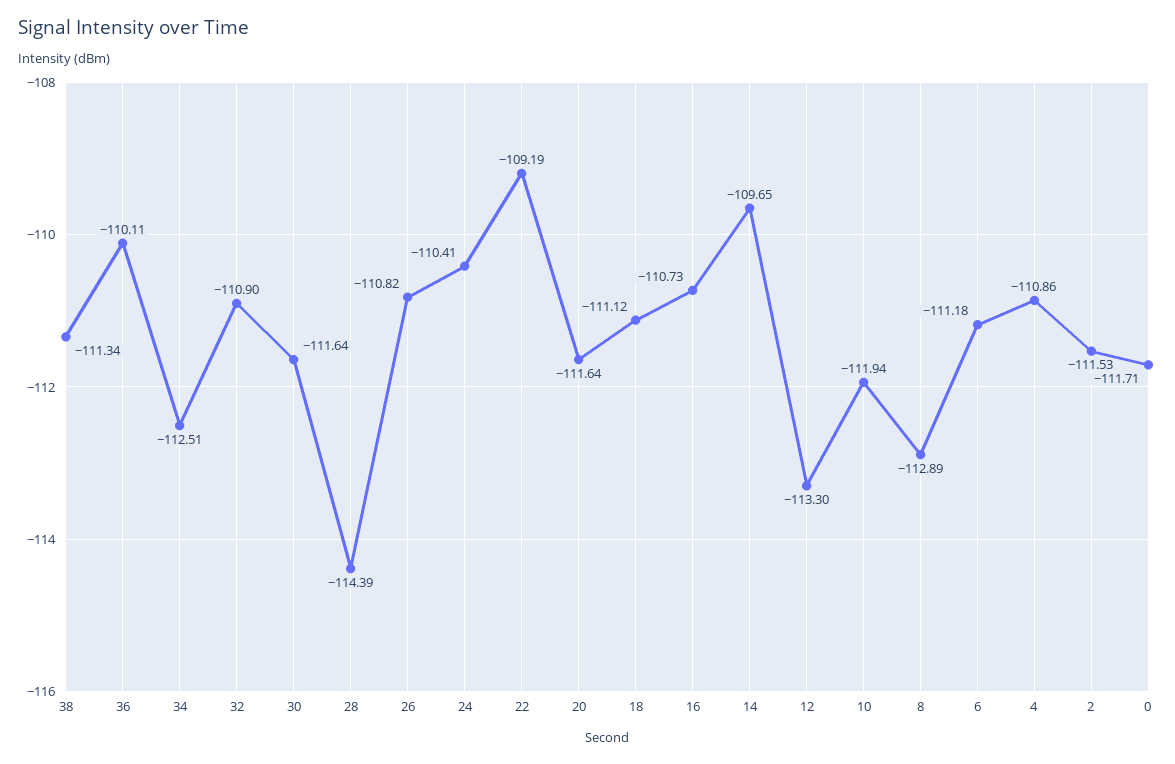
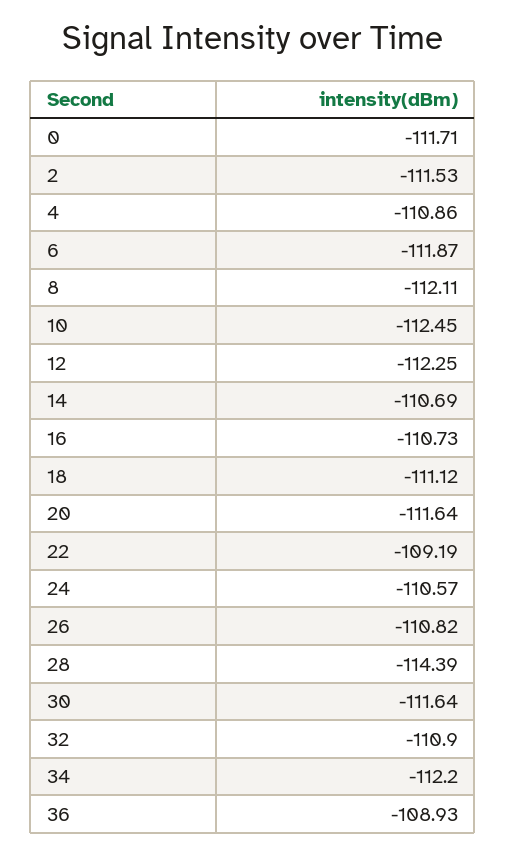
  {
-   "38": -111.34,
-   "36": -110.11,
+   "36": -108.93,
-   "34": -112.51,
+   "34": -112.2,
    "32": -110.9,
    "30": -111.64,
    "28": -114.39,
    "26": -110.82,
-   "24": -110.41,
+   "24": -110.57,
    "22": -109.19,
    "20": -111.64,
    "18": -111.12,
    "16": -110.73,
-   "14": -109.65,
+   "14": -110.69,
-   "12": -113.3,
+   "12": -112.25,
-   "10": -111.94,
+   "10": -112.45,
-   "8": -112.89,
+   "8": -112.11,
-   "6": -111.18,
+   "6": -111.87,
    "4": -110.86,
    "2": -111.53,
    "0": -111.71
  }

